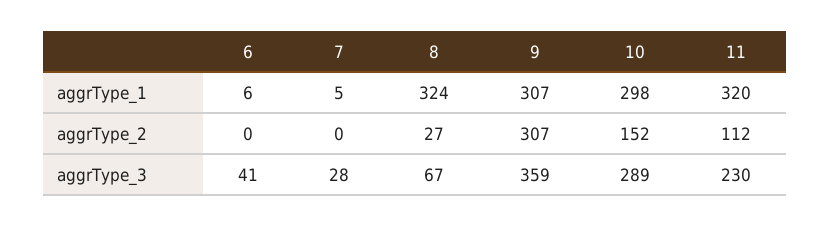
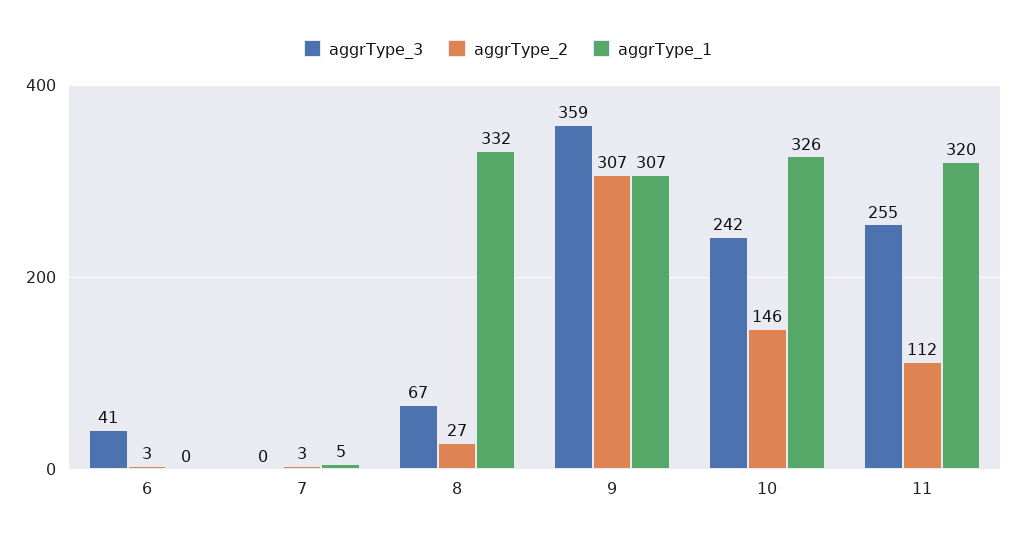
  {
    "aggrType_1": {
-     "6": 6,
+     "6": 0,
      "7": 5,
-     "8": 324,
+     "8": 332,
      "9": 307,
-     "10": 298,
+     "10": 326,
      "11": 320
    },
    "aggrType_2": {
-     "6": 0,
+     "6": 3,
-     "7": 0,
+     "7": 3,
      "8": 27,
      "9": 307,
-     "10": 152,
+     "10": 146,
      "11": 112
    },
    "aggrType_3": {
      "6": 41,
-     "7": 28,
+     "7": 0,
      "8": 67,
      "9": 359,
-     "10": 289,
+     "10": 242,
-     "11": 230
+     "11": 255
    }
  }

